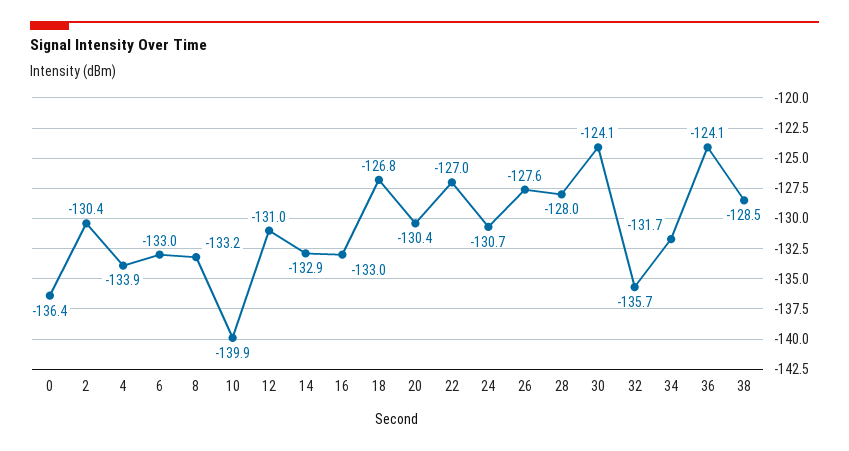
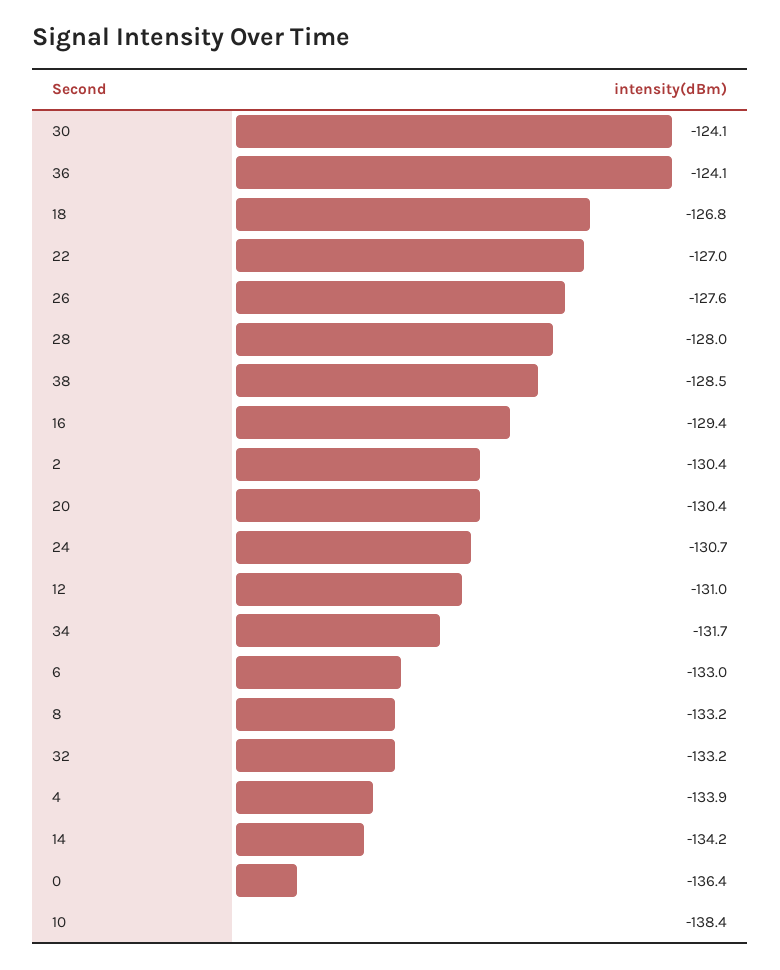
  {
    "0": -136.4,
    "2": -130.4,
    "4": -133.9,
    "6": -133,
    "8": -133.2,
-   "10": -139.9,
+   "10": -138.4,
    "12": -131,
-   "14": -132.9,
+   "14": -134.2,
-   "16": -133,
+   "16": -129.4,
    "18": -126.8,
    "20": -130.4,
    "22": -127,
    "24": -130.7,
    "26": -127.6,
    "28": -128,
    "30": -124.1,
-   "32": -135.7,
+   "32": -133.2,
    "34": -131.7,
    "36": -124.1,
    "38": -128.5
  }

